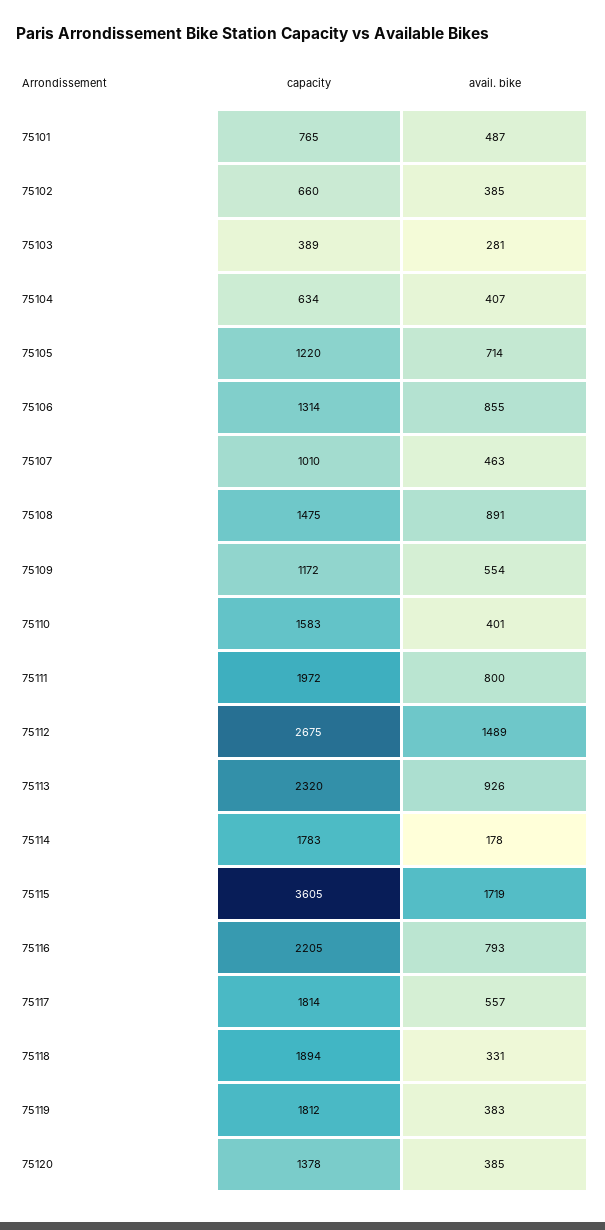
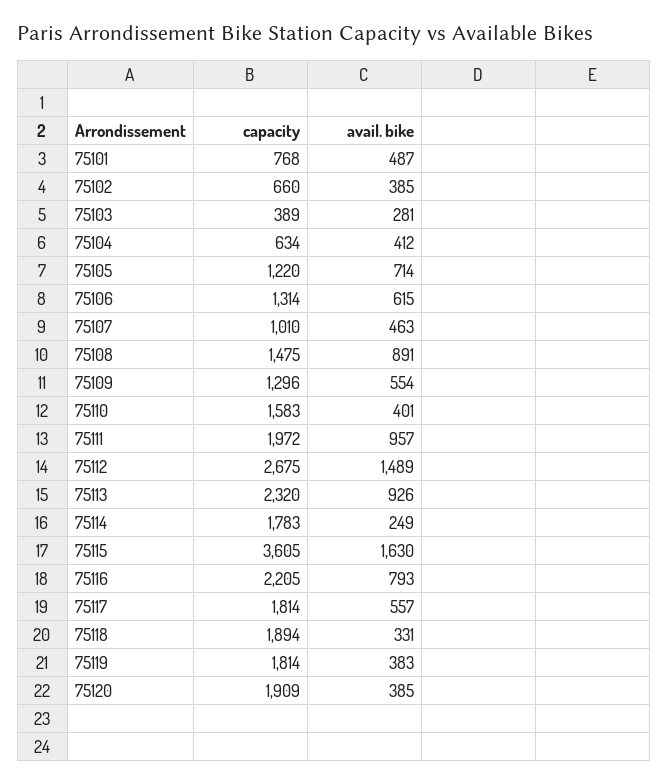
  {
    "capacity": {
-     "75101": 765,
+     "75101": 768,
      "75102": 660,
      "75103": 389,
      "75104": 634,
      "75105": 1220,
      "75106": 1314,
      "75107": 1010,
      "75108": 1475,
-     "75109": 1172,
+     "75109": 1296,
      "75110": 1583,
      "75111": 1972,
      "75112": 2675,
      "75113": 2320,
      "75114": 1783,
      "75115": 3605,
      "75116": 2205,
      "75117": 1814,
      "75118": 1894,
-     "75119": 1812,
+     "75119": 1814,
-     "75120": 1378
+     "75120": 1909
    },
    "avail. bike": {
      "75101": 487,
      "75102": 385,
      "75103": 281,
-     "75104": 407,
+     "75104": 412,
      "75105": 714,
-     "75106": 855,
+     "75106": 615,
      "75107": 463,
      "75108": 891,
      "75109": 554,
      "75110": 401,
-     "75111": 800,
+     "75111": 957,
      "75112": 1489,
      "75113": 926,
-     "75114": 178,
+     "75114": 249,
-     "75115": 1719,
+     "75115": 1630,
      "75116": 793,
      "75117": 557,
      "75118": 331,
      "75119": 383,
      "75120": 385
    }
  }

